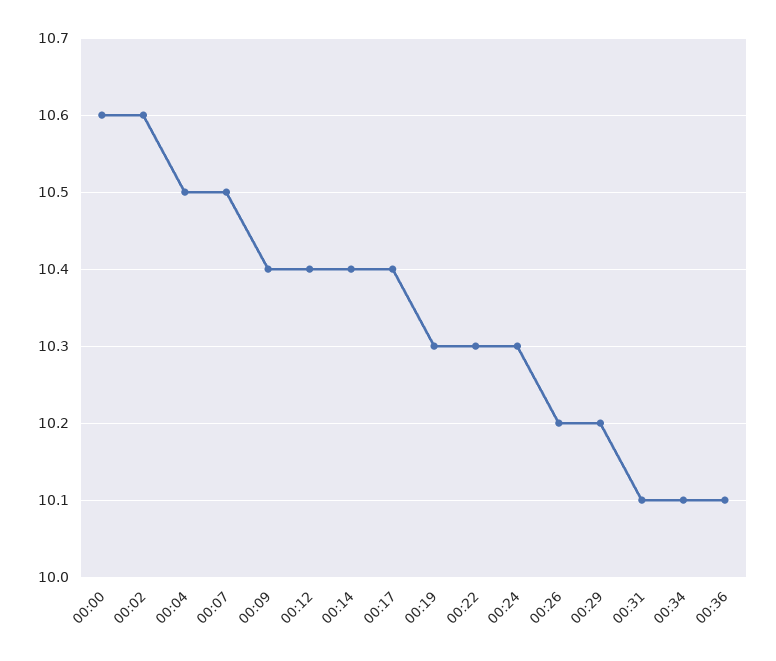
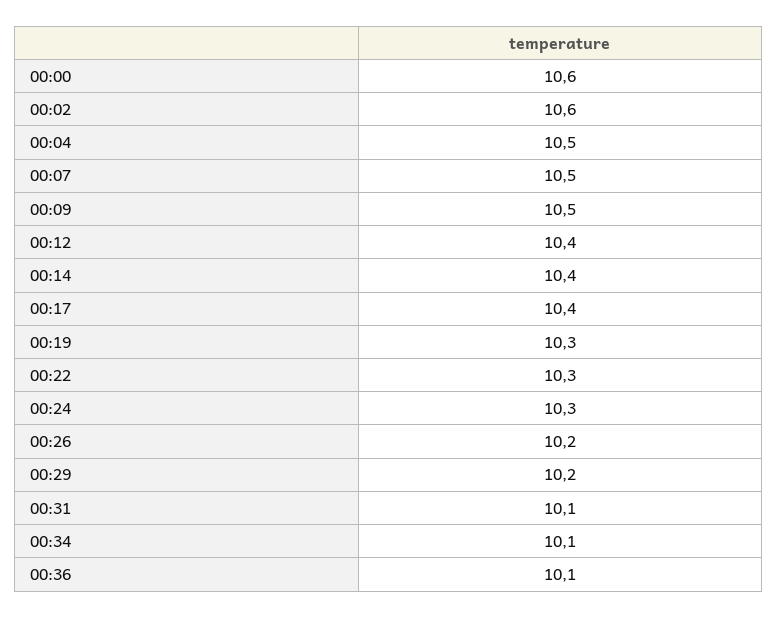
  {
    "00:00": 10.6,
    "00:02": 10.6,
    "00:04": 10.5,
    "00:07": 10.5,
-   "00:09": 10.4,
+   "00:09": 10.5,
    "00:12": 10.4,
    "00:14": 10.4,
    "00:17": 10.4,
    "00:19": 10.3,
    "00:22": 10.3,
    "00:24": 10.3,
    "00:26": 10.2,
    "00:29": 10.2,
    "00:31": 10.1,
    "00:34": 10.1,
    "00:36": 10.1
  }

